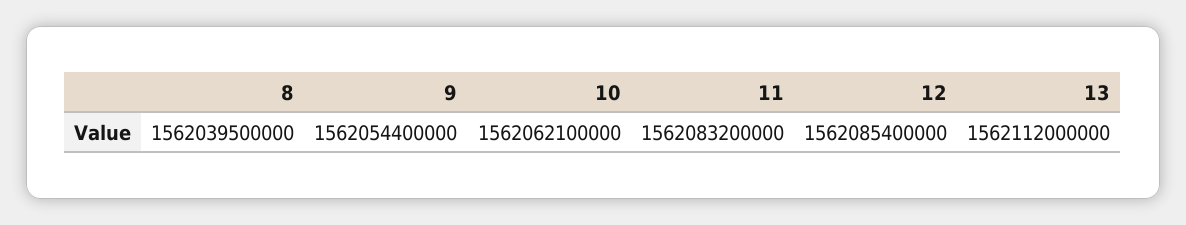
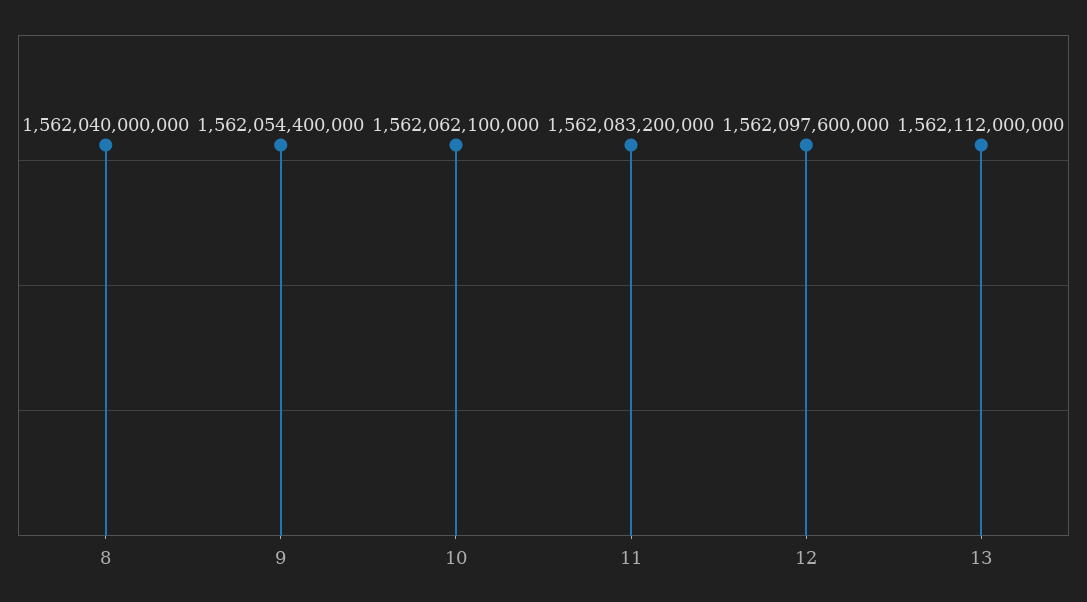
  {
-   "8": 1562039500000,
+   "8": 1562040000000,
    "9": 1562054400000,
    "10": 1562062100000,
    "11": 1562083200000,
-   "12": 1562085400000,
+   "12": 1562097600000,
    "13": 1562112000000
  }

